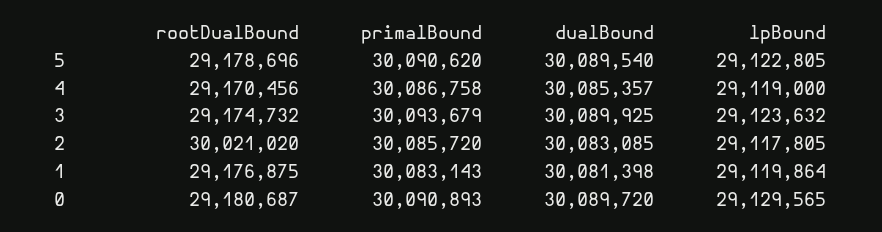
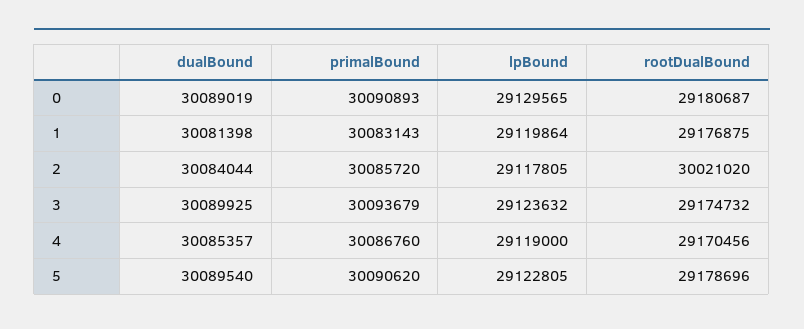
  {
    "rootDualBound": {
      "5": 29178696,
      "4": 29170456,
      "3": 29174732,
      "2": 30021020,
      "1": 29176875,
      "0": 29180687
    },
    "primalBound": {
      "5": 30090620,
-     "4": 30086758,
+     "4": 30086760,
      "3": 30093679,
      "2": 30085720,
      "1": 30083143,
      "0": 30090893
    },
    "dualBound": {
      "5": 30089540,
      "4": 30085357,
      "3": 30089925,
-     "2": 30083085,
+     "2": 30084044,
      "1": 30081398,
-     "0": 30089720
+     "0": 30089019
    },
    "lpBound": {
      "5": 29122805,
      "4": 29119000,
      "3": 29123632,
      "2": 29117805,
      "1": 29119864,
      "0": 29129565
    }
  }

